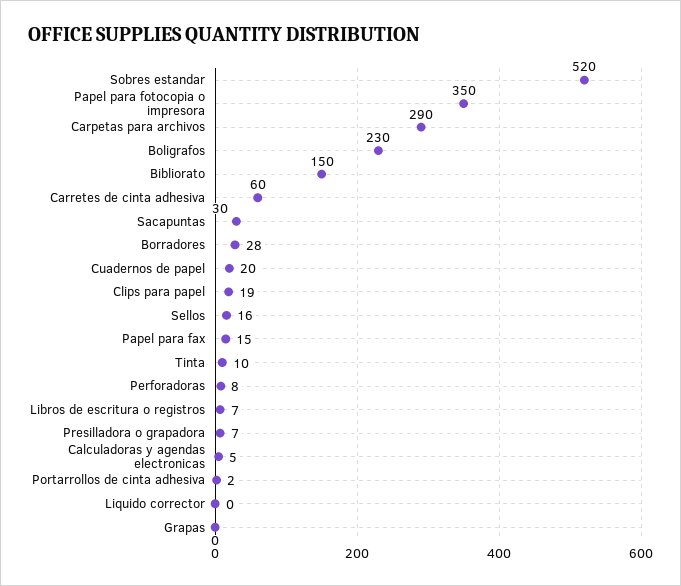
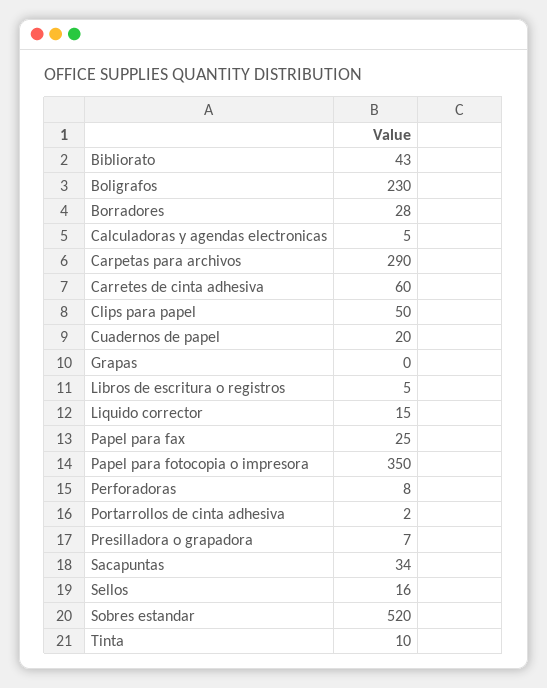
  {
    "Sobres estandar": 520,
    "Papel para fotocopia o impresora": 350,
    "Carpetas para archivos": 290,
    "Boligrafos": 230,
-   "Bibliorato": 150,
+   "Bibliorato": 43,
    "Carretes de cinta adhesiva": 60,
-   "Sacapuntas": 30,
+   "Sacapuntas": 34,
    "Borradores": 28,
    "Cuadernos de papel": 20,
-   "Clips para papel": 19,
+   "Clips para papel": 50,
    "Sellos": 16,
-   "Papel para fax": 15,
+   "Papel para fax": 25,
    "Tinta": 10,
    "Perforadoras": 8,
-   "Libros de escritura o registros": 7,
+   "Libros de escritura o registros": 5,
    "Presilladora o grapadora": 7,
    "Calculadoras y agendas electronicas": 5,
    "Portarrollos de cinta adhesiva": 2,
-   "Liquido corrector": 0,
+   "Liquido corrector": 15,
    "Grapas": 0
  }

